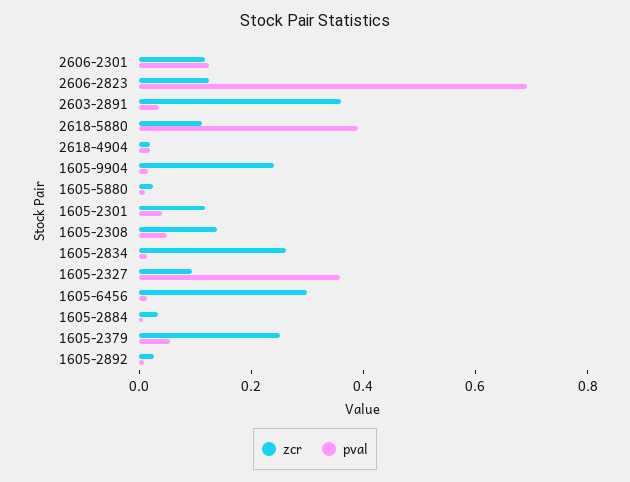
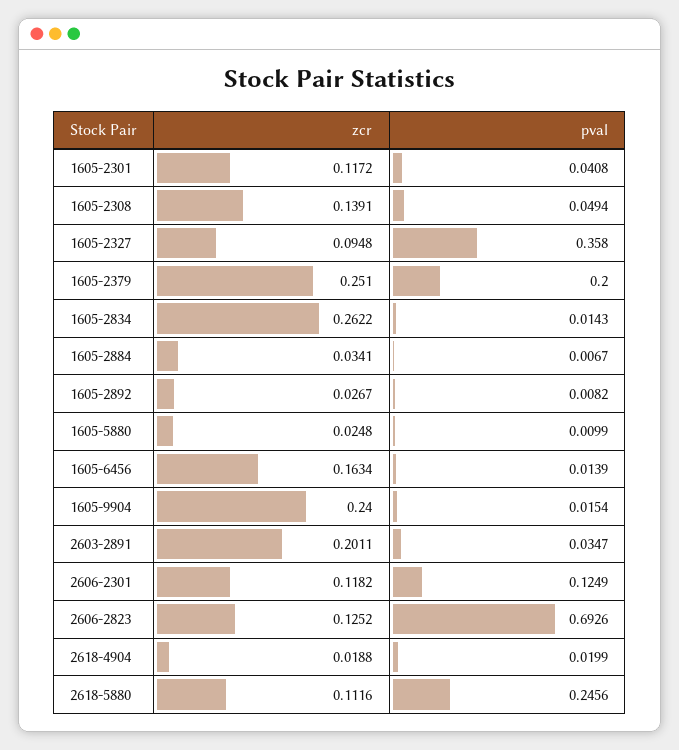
  {
    "zcr": {
      "2606-2301": 0.1182,
      "2606-2823": 0.1252,
-     "2603-2891": 0.35,
+     "2603-2891": 0.2011,
      "2618-5880": 0.1116,
      "2618-4904": 0.0188,
      "1605-9904": 0.24,
      "1605-5880": 0.0248,
      "1605-2301": 0.1172,
      "1605-2308": 0.1391,
      "1605-2834": 0.2622,
      "1605-2327": 0.0948,
-     "1605-6456": 0.3,
+     "1605-6456": 0.1634,
      "1605-2884": 0.0341,
      "1605-2379": 0.251,
      "1605-2892": 0.0267
    },
    "pval": {
      "2606-2301": 0.1249,
      "2606-2823": 0.6926,
      "2603-2891": 0.0347,
-     "2618-5880": 0.4,
+     "2618-5880": 0.2456,
      "2618-4904": 0.0199,
      "1605-9904": 0.0154,
      "1605-5880": 0.0099,
      "1605-2301": 0.0408,
      "1605-2308": 0.0494,
      "1605-2834": 0.0143,
      "1605-2327": 0.358,
      "1605-6456": 0.0139,
      "1605-2884": 0.0067,
-     "1605-2379": 0.05,
+     "1605-2379": 0.2,
      "1605-2892": 0.0082
    }
  }

